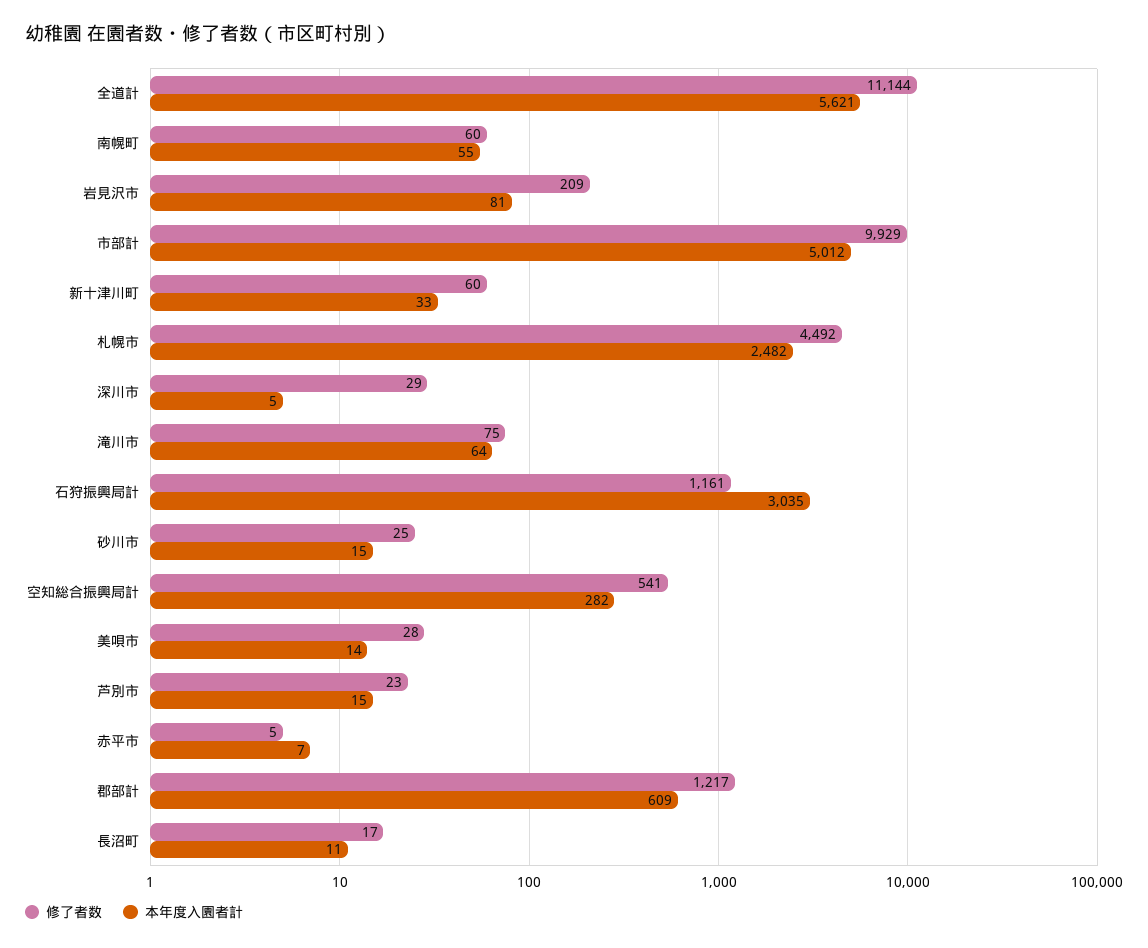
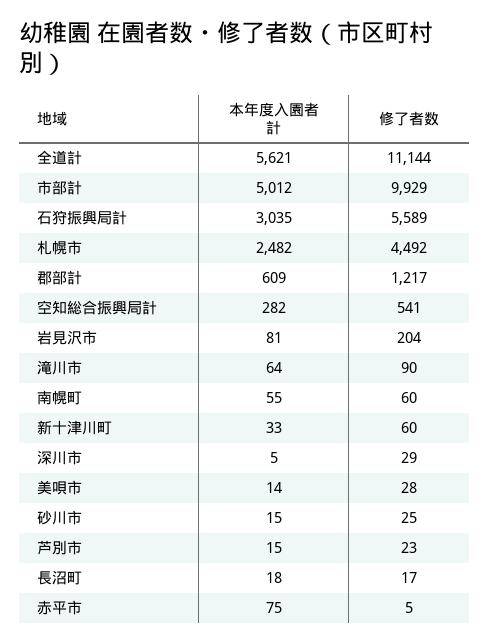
  {
    "修了者数": {
      "全道計": 11144,
      "南幌町": 60,
-     "岩見沢市": 209,
+     "岩見沢市": 204,
      "市部計": 9929,
      "新十津川町": 60,
      "札幌市": 4492,
      "深川市": 29,
-     "滝川市": 75,
+     "滝川市": 90,
-     "石狩振興局計": 1161,
+     "石狩振興局計": 5589,
      "砂川市": 25,
      "空知総合振興局計": 541,
      "美唄市": 28,
      "芦別市": 23,
      "赤平市": 5,
      "郡部計": 1217,
      "長沼町": 17
    },
    "本年度入園者計": {
      "全道計": 5621,
      "南幌町": 55,
      "岩見沢市": 81,
      "市部計": 5012,
      "新十津川町": 33,
      "札幌市": 2482,
      "深川市": 5,
      "滝川市": 64,
      "石狩振興局計": 3035,
      "砂川市": 15,
      "空知総合振興局計": 282,
      "美唄市": 14,
      "芦別市": 15,
-     "赤平市": 7,
+     "赤平市": 75,
      "郡部計": 609,
-     "長沼町": 11
+     "長沼町": 18
    }
  }

